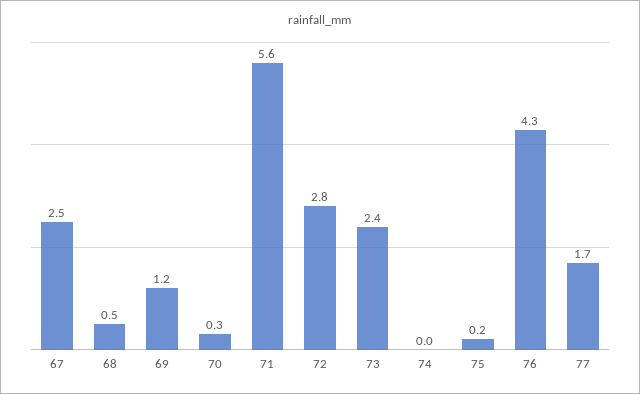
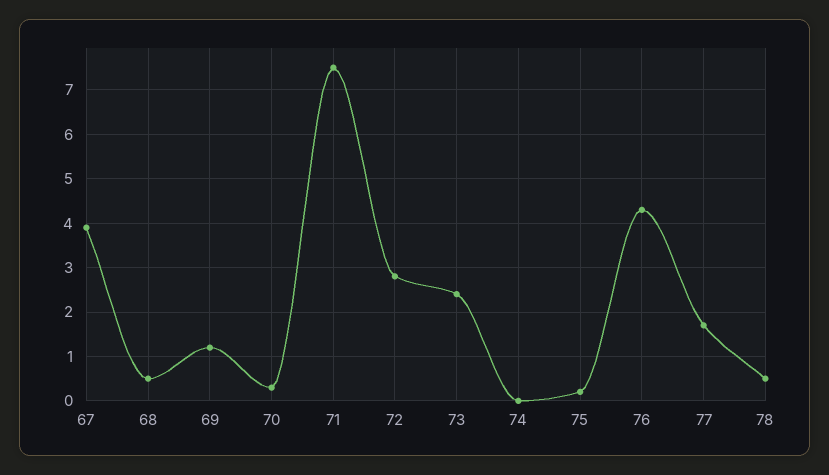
  {
-   "67": 2.5,
+   "67": 4,
    "68": 0.5,
    "69": 1.2,
    "70": 0.3,
-   "71": 5.6,
+   "71": 7.5,
    "72": 2.8,
    "73": 2.4,
    "74": 0,
    "75": 0.2,
    "76": 4.3,
-   "77": 1.7
+   "77": 1.7,
+   "78": 0.5
  }

